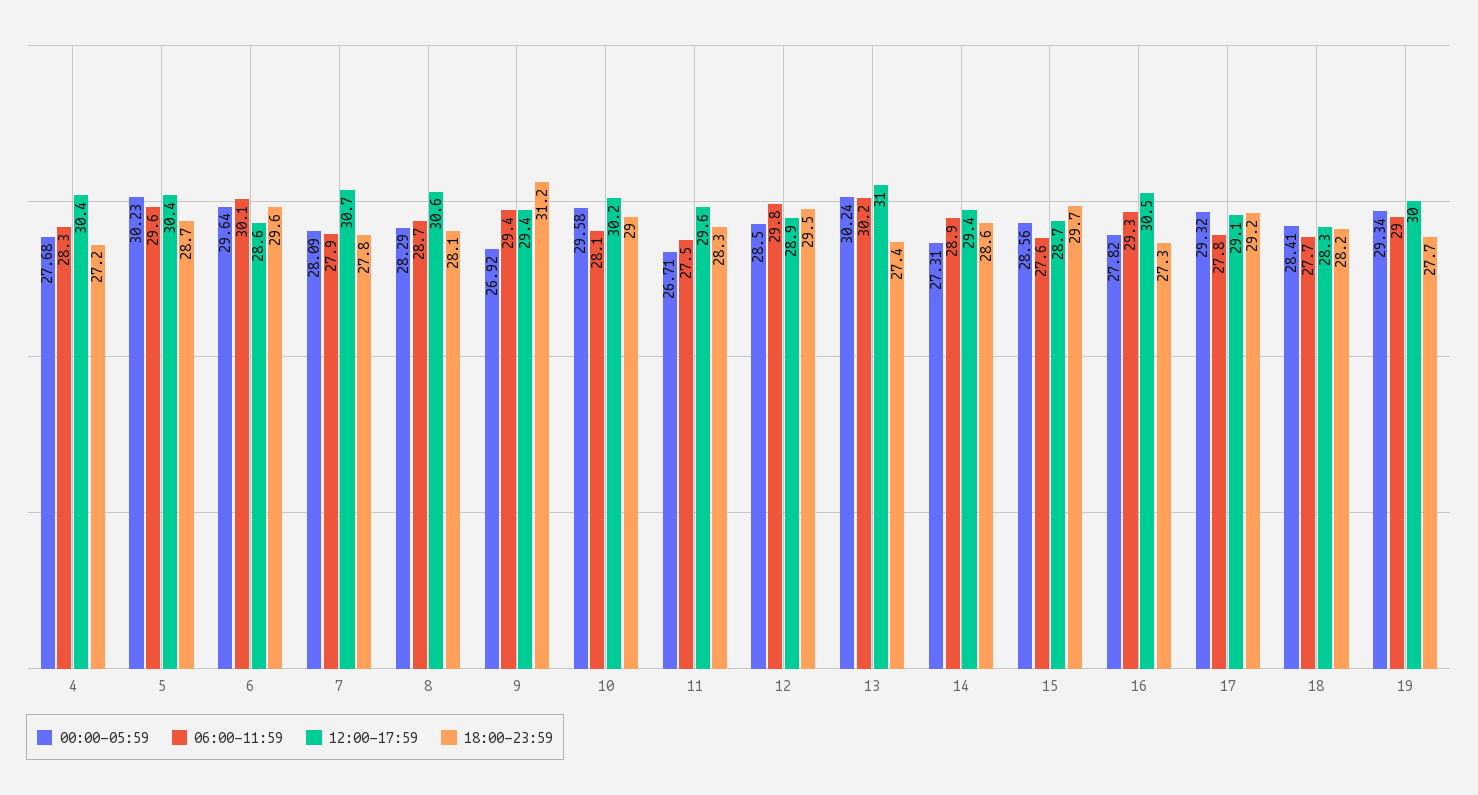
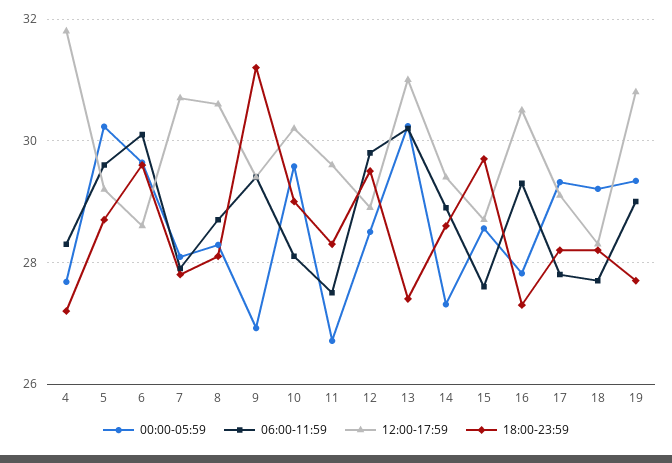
  {
    "00:00-05:59": {
      "4": 27.68,
      "5": 30.23,
      "6": 29.64,
      "7": 28.09,
      "8": 28.29,
      "9": 26.92,
      "10": 29.58,
      "11": 26.71,
      "12": 28.5,
      "13": 30.24,
      "14": 27.31,
      "15": 28.56,
      "16": 27.82,
      "17": 29.32,
-     "18": 28.41,
+     "18": 29.2,
      "19": 29.34
    },
    "06:00-11:59": {
      "4": 28.3,
      "5": 29.6,
      "6": 30.1,
      "7": 27.9,
      "8": 28.7,
      "9": 29.4,
      "10": 28.1,
      "11": 27.5,
      "12": 29.8,
      "13": 30.2,
      "14": 28.9,
      "15": 27.6,
      "16": 29.3,
      "17": 27.8,
      "18": 27.7,
      "19": 29
    },
    "12:00-17:59": {
-     "4": 30.4,
+     "4": 31.8,
-     "5": 30.4,
+     "5": 29.2,
      "6": 28.6,
      "7": 30.7,
      "8": 30.6,
      "9": 29.4,
      "10": 30.2,
      "11": 29.6,
      "12": 28.9,
      "13": 31,
      "14": 29.4,
      "15": 28.7,
      "16": 30.5,
      "17": 29.1,
      "18": 28.3,
-     "19": 30
+     "19": 30.8
    },
    "18:00-23:59": {
      "4": 27.2,
      "5": 28.7,
      "6": 29.6,
      "7": 27.8,
      "8": 28.1,
      "9": 31.2,
      "10": 29,
      "11": 28.3,
      "12": 29.5,
      "13": 27.4,
      "14": 28.6,
      "15": 29.7,
      "16": 27.3,
-     "17": 29.2,
+     "17": 28.2,
      "18": 28.2,
      "19": 27.7
    }
  }

